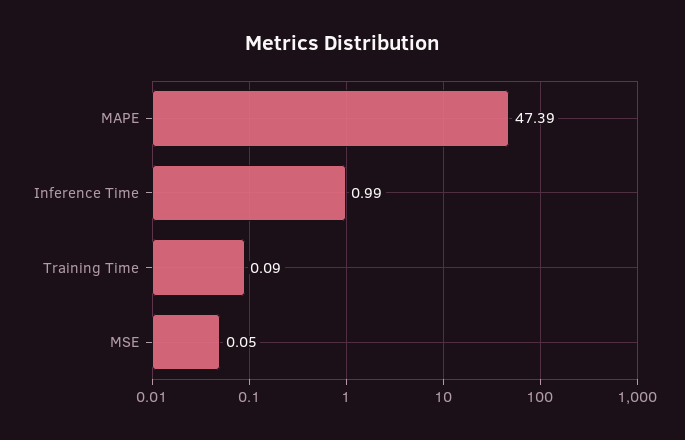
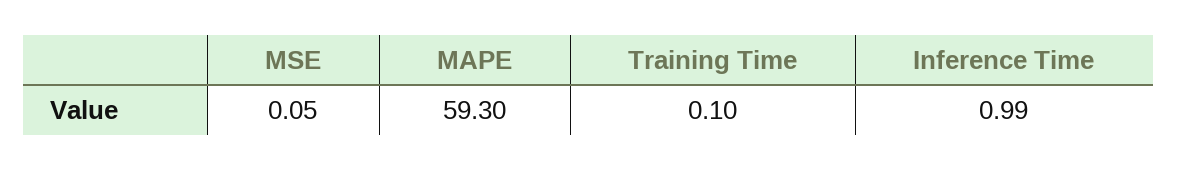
  {
-   "MAPE": 47.39,
+   "MAPE": 59.3,
    "Inference Time": 0.99,
-   "Training Time": 0.09,
+   "Training Time": 0.1,
    "MSE": 0.05
  }

